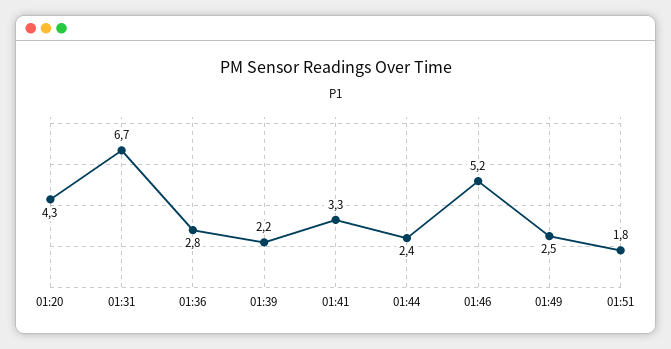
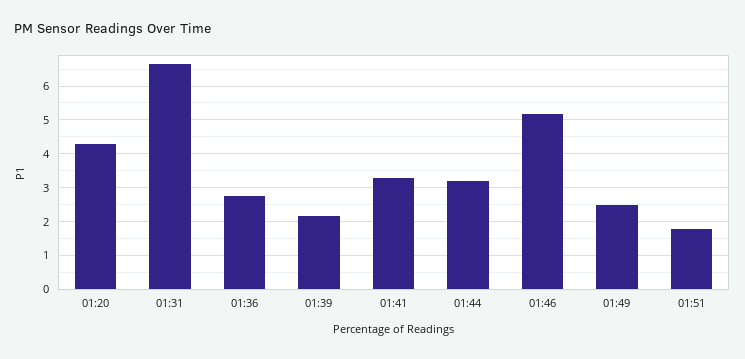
  {
    "01:20": 4.3,
    "01:31": 6.7,
    "01:36": 2.8,
    "01:39": 2.2,
    "01:41": 3.3,
-   "01:44": 2.4,
+   "01:44": 3.2,
    "01:46": 5.2,
    "01:49": 2.5,
    "01:51": 1.8
  }

